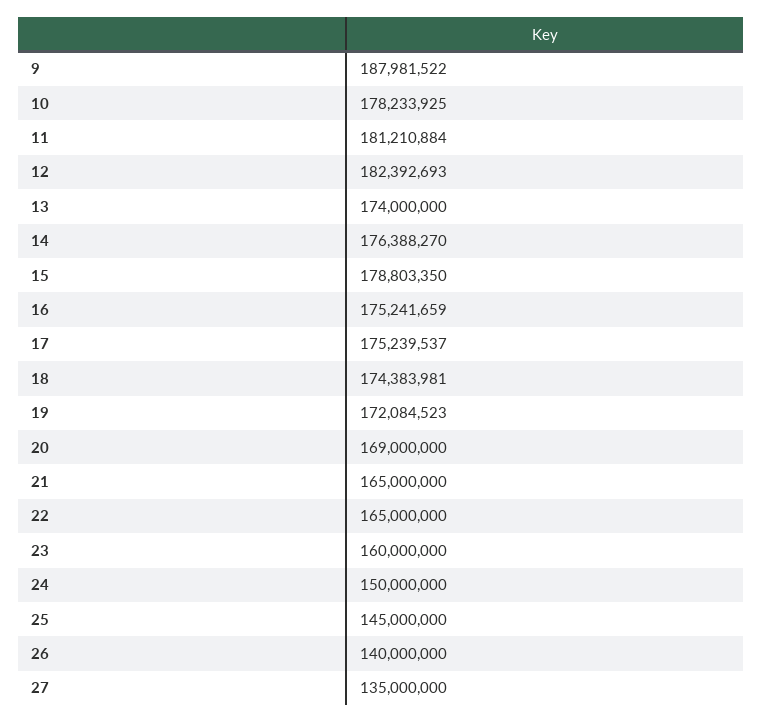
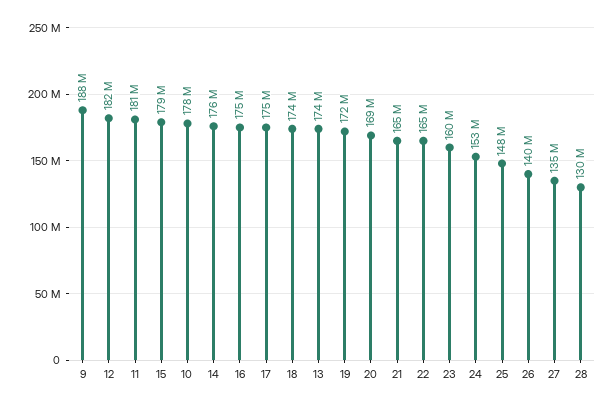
  {
    "9": 187981522,
    "10": 178233925,
    "11": 181210884,
    "12": 182392693,
    "13": 174000000,
    "14": 176388270,
    "15": 178803350,
    "16": 175241659,
    "17": 175239537,
    "18": 174383981,
    "19": 172084523,
    "20": 169000000,
    "21": 165000000,
    "22": 165000000,
    "23": 160000000,
-   "24": 150000000,
+   "24": 153000000,
-   "25": 145000000,
+   "25": 148000000,
    "26": 140000000,
-   "27": 135000000
+   "27": 135000000,
+   "28": 130000000
  }

